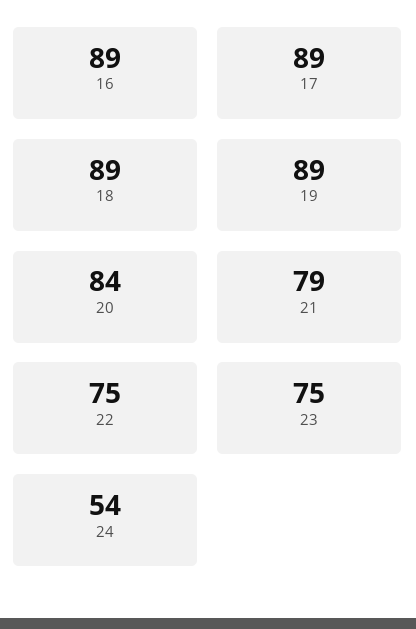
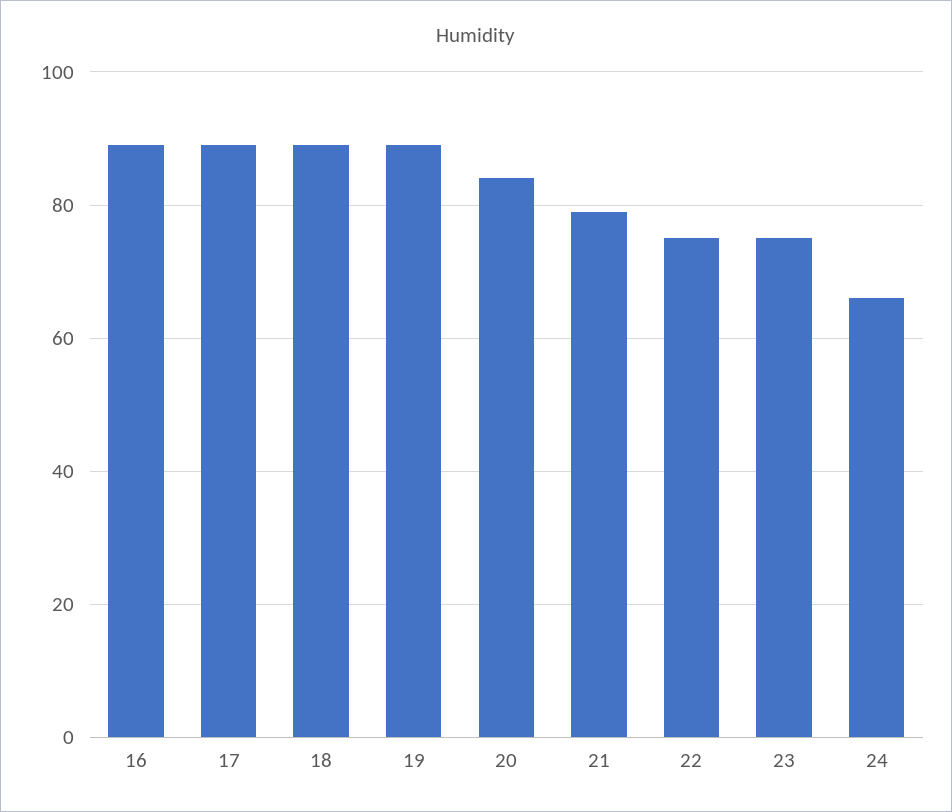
  {
    "16": 89,
    "17": 89,
    "18": 89,
    "19": 89,
    "20": 84,
    "21": 79,
    "22": 75,
    "23": 75,
-   "24": 54
+   "24": 65
  }

